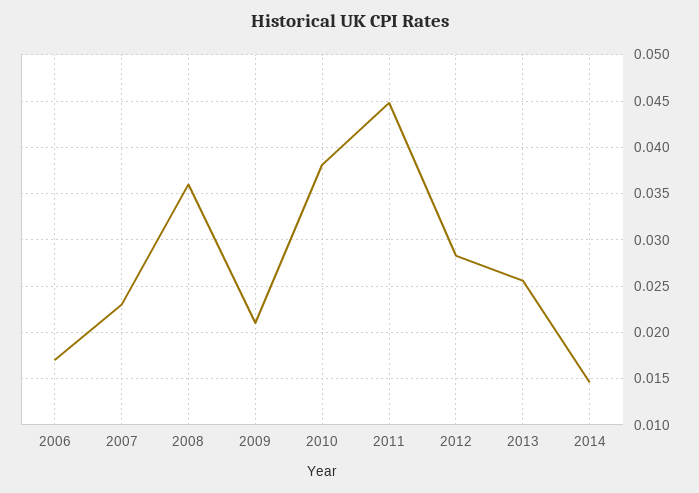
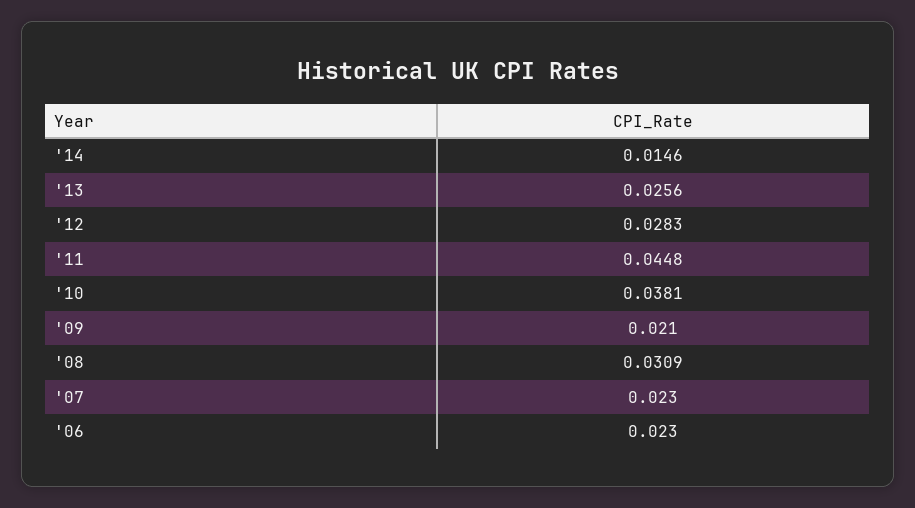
  {
-   "2006": 0.017,
+   "2006": 0.023,
    "2007": 0.023,
-   "2008": 0.036,
+   "2008": 0.0309,
    "2009": 0.021,
    "2010": 0.0381,
    "2011": 0.0448,
    "2012": 0.0283,
    "2013": 0.0256,
    "2014": 0.0146
  }

